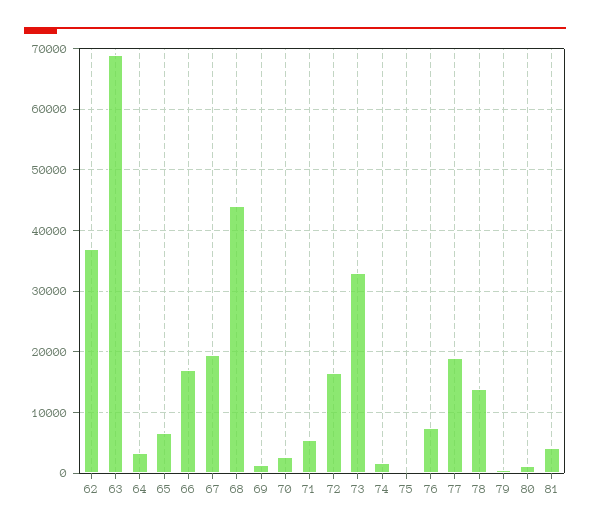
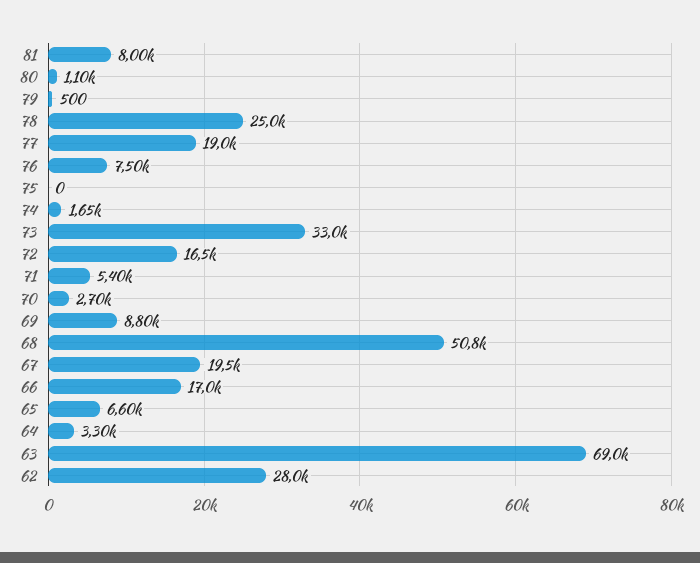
  {
-   "62": 37000,
+   "62": 28000,
    "63": 69000,
    "64": 3300,
    "65": 6600,
    "66": 17000,
    "67": 19500,
-   "68": 44000,
+   "68": 50800,
-   "69": 1000,
+   "69": 8800,
    "70": 2700,
    "71": 5400,
    "72": 16500,
    "73": 33000,
    "74": 1650,
    "75": 0,
    "76": 7500,
    "77": 19000,
-   "78": 14000,
+   "78": 25000,
    "79": 500,
    "80": 1100,
-   "81": 4000
+   "81": 8000
  }

